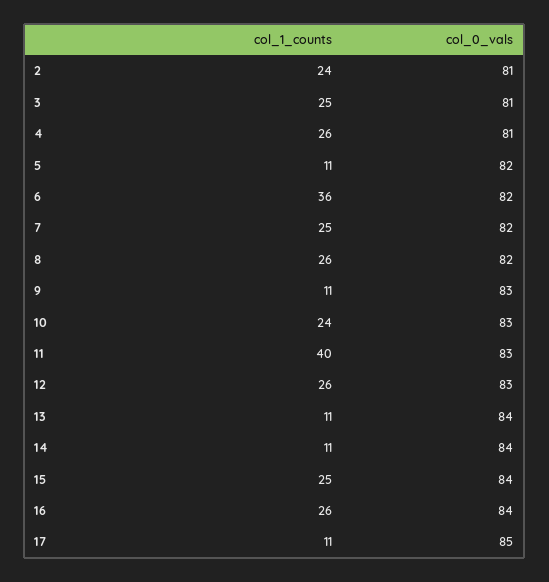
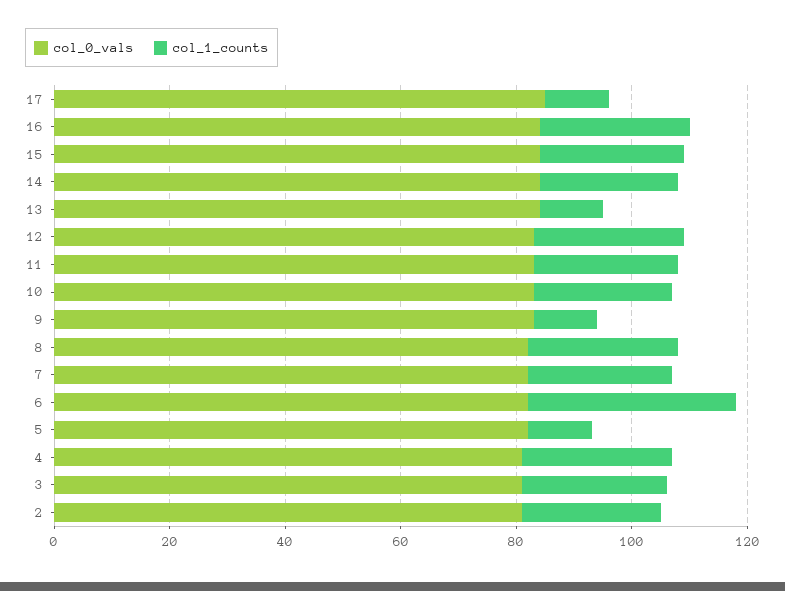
  {
    "col_1_counts": {
      "2": 24,
      "3": 25,
      "4": 26,
      "5": 11,
      "6": 36,
      "7": 25,
      "8": 26,
      "9": 11,
      "10": 24,
-     "11": 40,
+     "11": 25,
      "12": 26,
      "13": 11,
-     "14": 11,
+     "14": 25,
      "15": 25,
      "16": 26,
      "17": 11
    },
    "col_0_vals": {
      "2": 81,
      "3": 81,
      "4": 81,
      "5": 82,
      "6": 82,
      "7": 82,
      "8": 82,
      "9": 83,
      "10": 83,
      "11": 83,
      "12": 83,
      "13": 84,
      "14": 84,
      "15": 84,
      "16": 84,
      "17": 85
    }
  }

